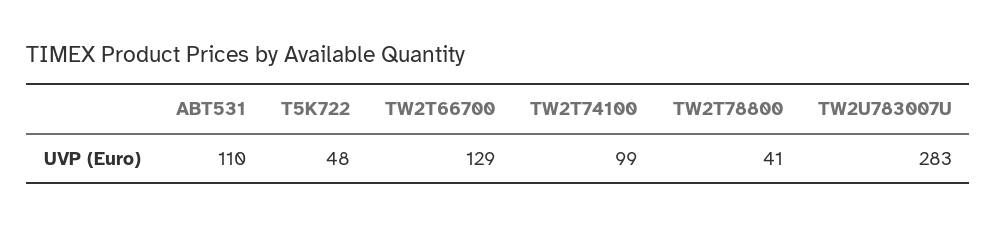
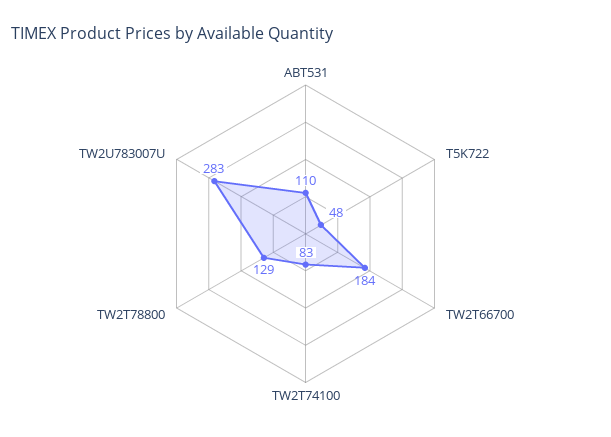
  {
    "ABT531": 110,
    "T5K722": 48,
-   "TW2T66700": 129,
+   "TW2T66700": 184,
-   "TW2T74100": 99,
+   "TW2T74100": 83,
-   "TW2T78800": 41,
+   "TW2T78800": 129,
    "TW2U783007U": 283
  }

